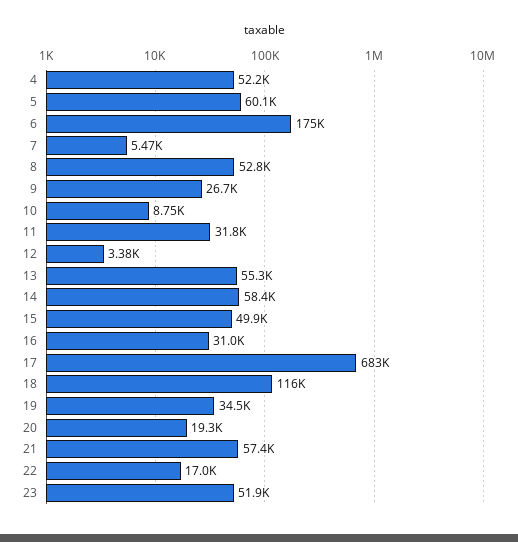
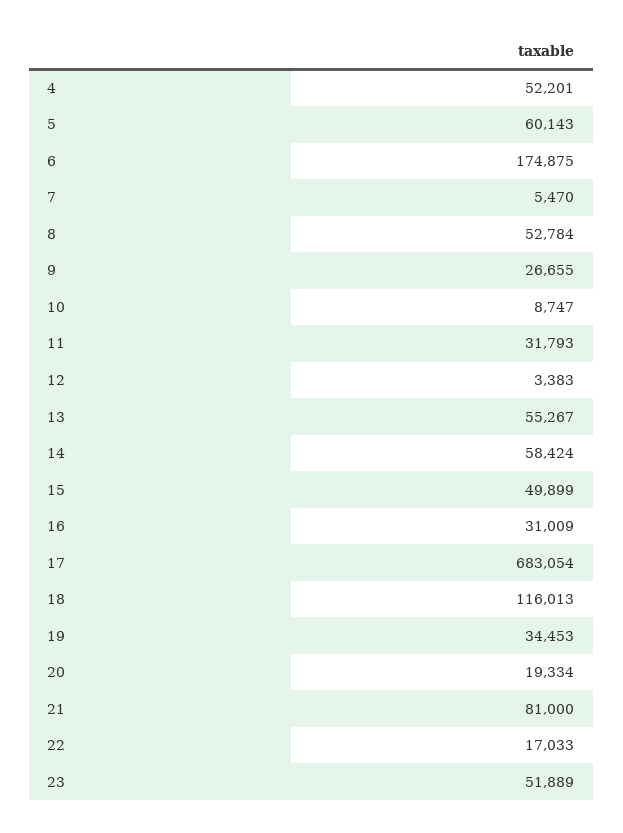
  {
    "4": 52201,
    "5": 60143,
    "6": 174875,
    "7": 5470,
    "8": 52784,
    "9": 26655,
    "10": 8747,
    "11": 31793,
    "12": 3383,
    "13": 55267,
    "14": 58424,
    "15": 49899,
    "16": 31009,
    "17": 683054,
    "18": 116013,
    "19": 34453,
    "20": 19334,
-   "21": 57400,
+   "21": 81000,
    "22": 17033,
    "23": 51889
  }

